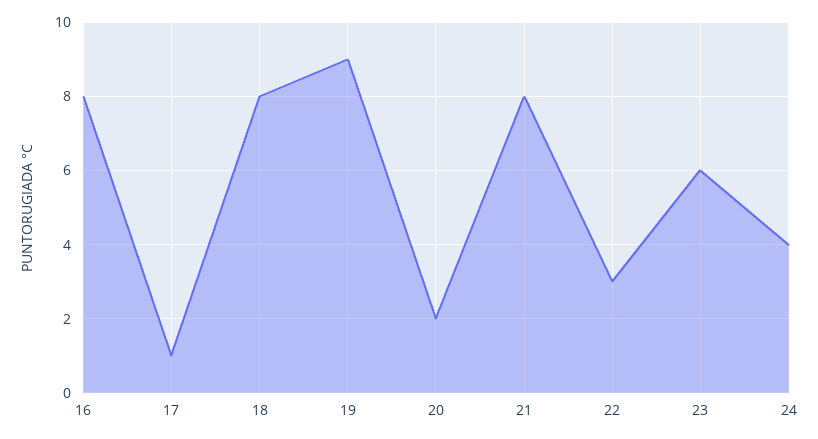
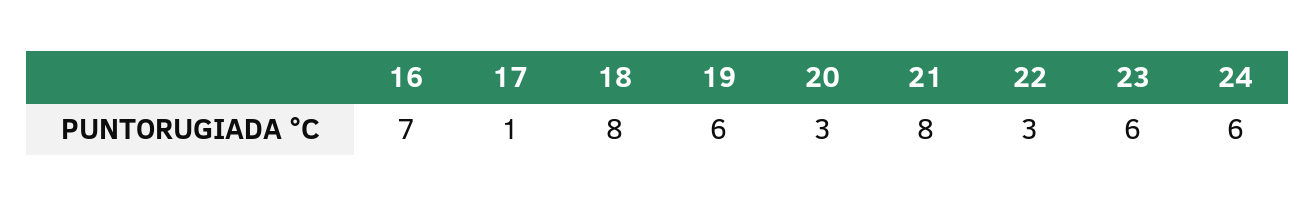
  {
-   "16": 8,
+   "16": 7,
    "17": 1,
    "18": 8,
-   "19": 9,
+   "19": 6,
-   "20": 2,
+   "20": 3,
    "21": 8,
    "22": 3,
    "23": 6,
-   "24": 4
+   "24": 6
  }

